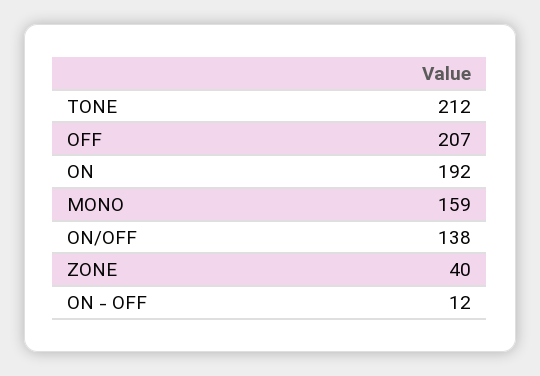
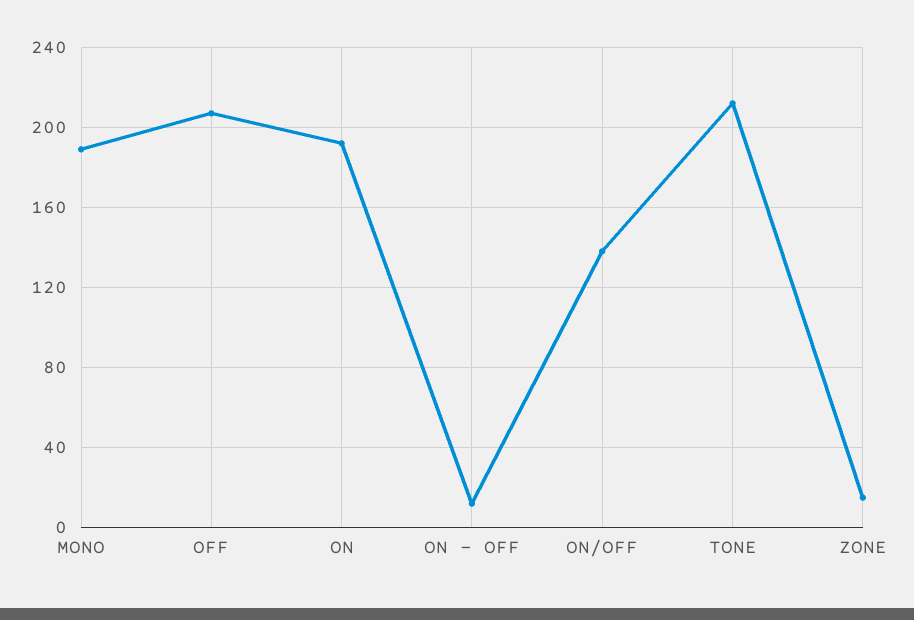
  {
    "TONE": 212,
    "OFF": 207,
    "ON": 192,
-   "MONO": 159,
+   "MONO": 190,
    "ON/OFF": 138,
-   "ZONE": 40,
+   "ZONE": 15,
    "ON - OFF": 12
  }

